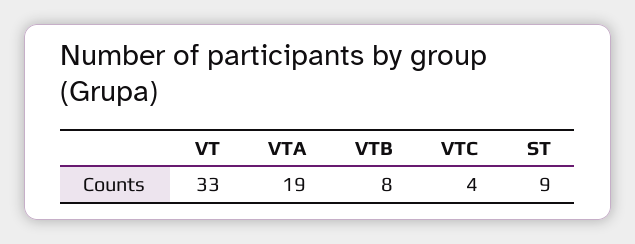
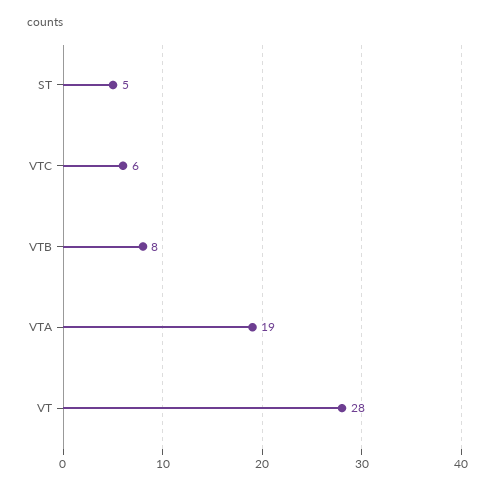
  {
-   "VT": 33,
+   "VT": 28,
    "VTA": 19,
    "VTB": 8,
-   "VTC": 4,
+   "VTC": 6,
-   "ST": 9
+   "ST": 5
  }

